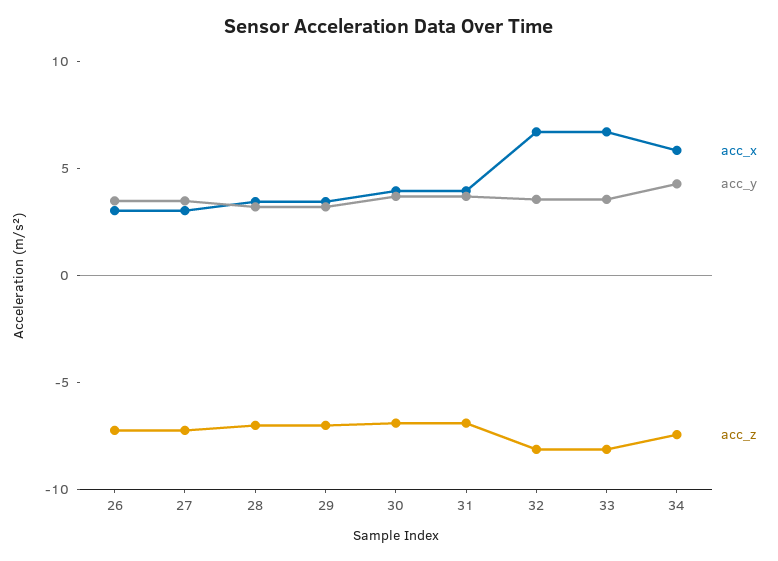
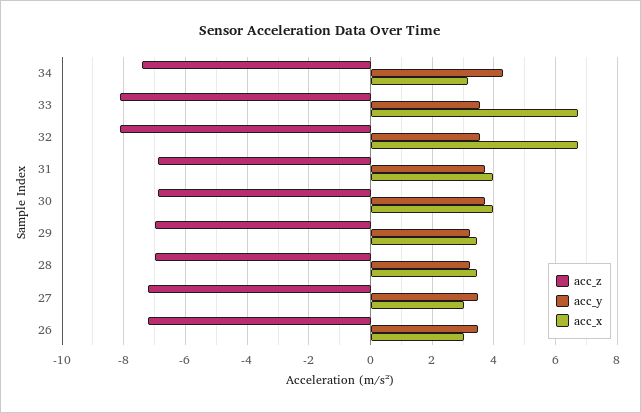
  {
    "acc_x": {
      "26": 3,
      "27": 3,
      "28": 3.4,
      "29": 3.4,
      "30": 4,
      "31": 4,
      "32": 6.8,
      "33": 6.8,
-     "34": 6
+     "34": 3.2
    },
    "acc_y": {
      "26": 3.4,
      "27": 3.4,
      "28": 3.2,
      "29": 3.2,
      "30": 3.8,
      "31": 3.8,
      "32": 3.6,
      "33": 3.6,
      "34": 4.2
    },
    "acc_z": {
      "26": -7.2,
      "27": -7.2,
      "28": -7,
      "29": -7,
      "30": -6.8,
      "31": -6.8,
      "32": -8.2,
      "33": -8.2,
      "34": -7.4
    }
  }

